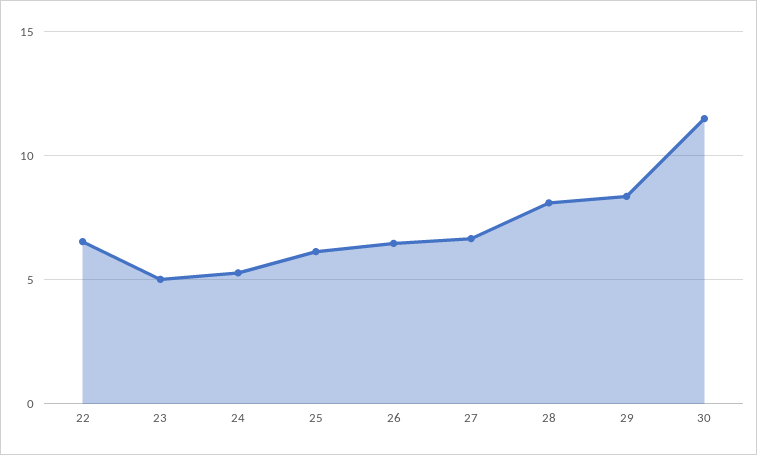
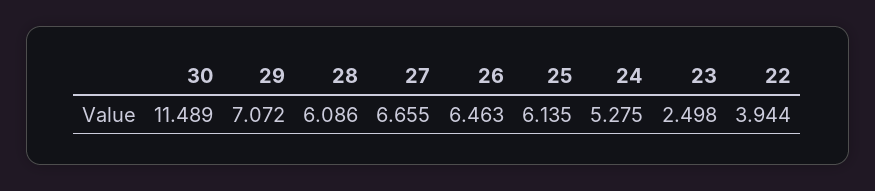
  {
-   "22": 6.5,
+   "22": 3.944,
-   "23": 5,
+   "23": 2.498,
    "24": 5.275,
    "25": 6.135,
    "26": 6.463,
    "27": 6.655,
-   "28": 8,
+   "28": 6.086,
-   "29": 8.5,
+   "29": 7.072,
    "30": 11.489
  }

